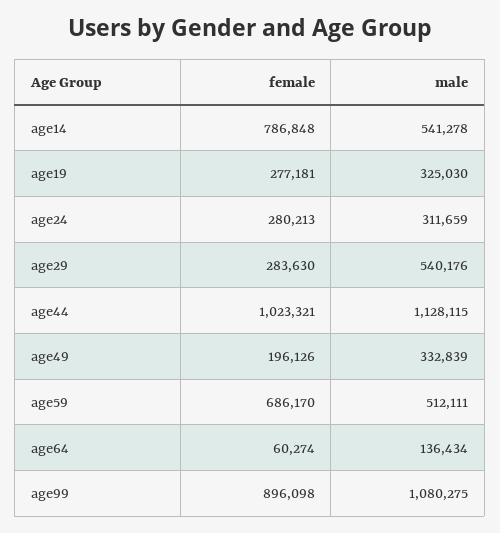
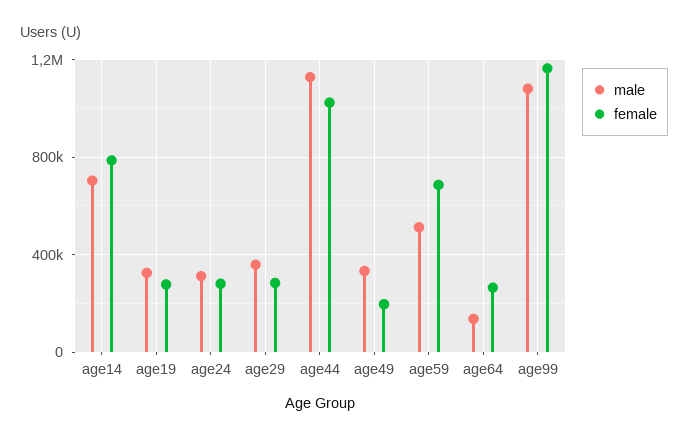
  {
    "female": {
      "age14": 786848,
      "age19": 277181,
      "age24": 280213,
      "age29": 283630,
      "age44": 1023321,
      "age49": 196126,
      "age59": 686170,
-     "age64": 60274,
+     "age64": 250000,
-     "age99": 896098
+     "age99": 1150000
    },
    "male": {
-     "age14": 541278,
+     "age14": 700000,
      "age19": 325030,
      "age24": 311659,
-     "age29": 540176,
+     "age29": 350000,
      "age44": 1128115,
      "age49": 332839,
      "age59": 512111,
      "age64": 136434,
      "age99": 1080275
    }
  }

